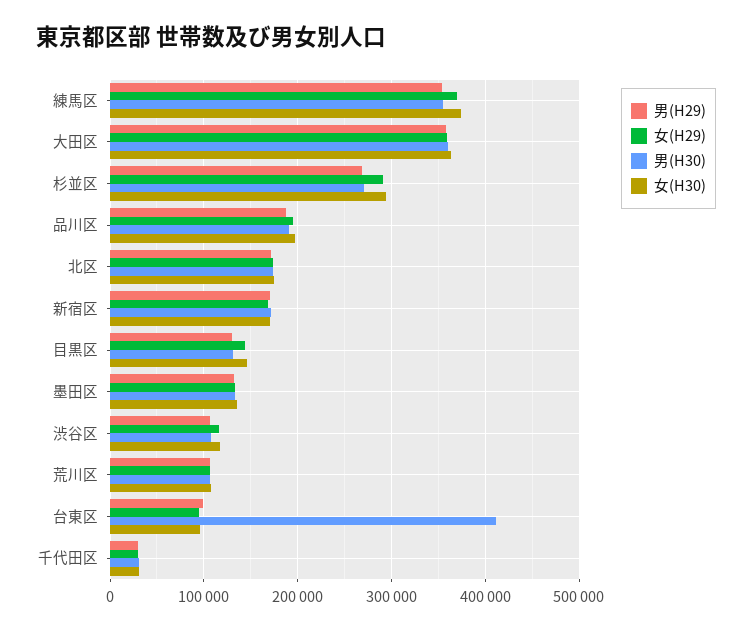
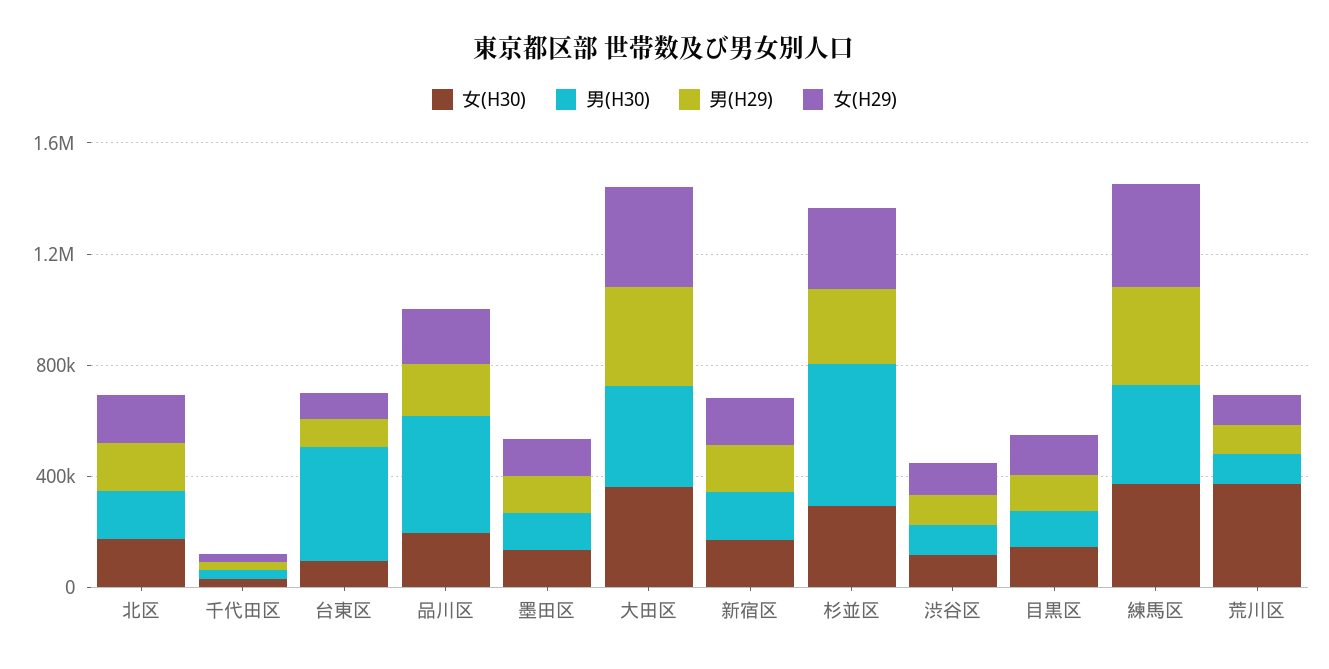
  {
    "男(H29)": {
      "練馬区": 350000,
      "大田区": 360000,
      "杉並区": 270000,
      "品川区": 190000,
      "北区": 170000,
      "新宿区": 170000,
      "目黒区": 130000,
      "墨田区": 130000,
      "渋谷区": 110000,
      "荒川区": 110000,
      "台東区": 100000,
      "千代田区": 30000
    },
    "女(H29)": {
      "練馬区": 370000,
      "大田区": 360000,
      "杉並区": 290000,
      "品川区": 190000,
      "北区": 170000,
      "新宿区": 170000,
      "目黒区": 140000,
      "墨田区": 130000,
      "渋谷区": 120000,
      "荒川区": 110000,
      "台東区": 90000,
      "千代田区": 30000
    },
    "男(H30)": {
      "練馬区": 360000,
      "大田区": 360000,
-     "杉並区": 270000,
+     "杉並区": 500000,
-     "品川区": 190000,
+     "品川区": 400000,
      "北区": 170000,
      "新宿区": 170000,
      "目黒区": 130000,
      "墨田区": 130000,
      "渋谷区": 110000,
      "荒川区": 110000,
      "台東区": 410000,
      "千代田区": 30000
    },
    "女(H30)": {
      "練馬区": 370000,
      "大田区": 360000,
      "杉並区": 290000,
      "品川区": 200000,
      "北区": 170000,
      "新宿区": 170000,
      "目黒区": 150000,
      "墨田区": 140000,
      "渋谷区": 120000,
-     "荒川区": 110000,
+     "荒川区": 400000,
      "台東区": 100000,
      "千代田区": 30000
    }
  }

